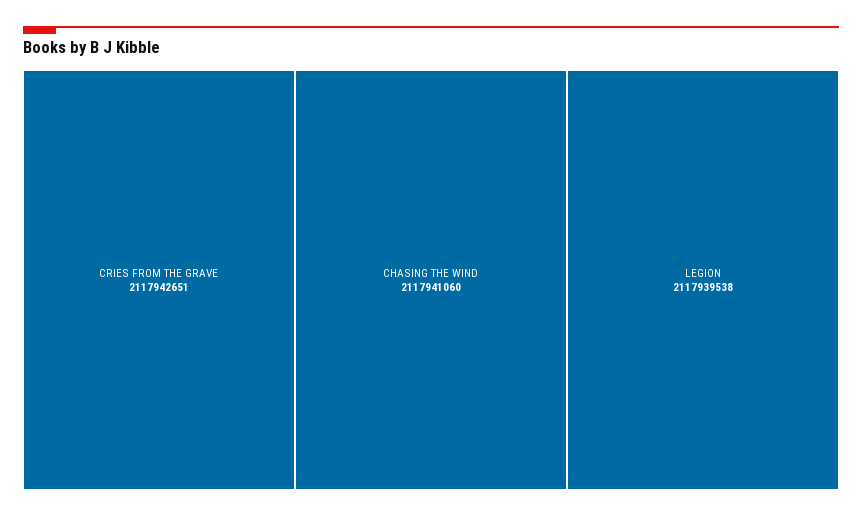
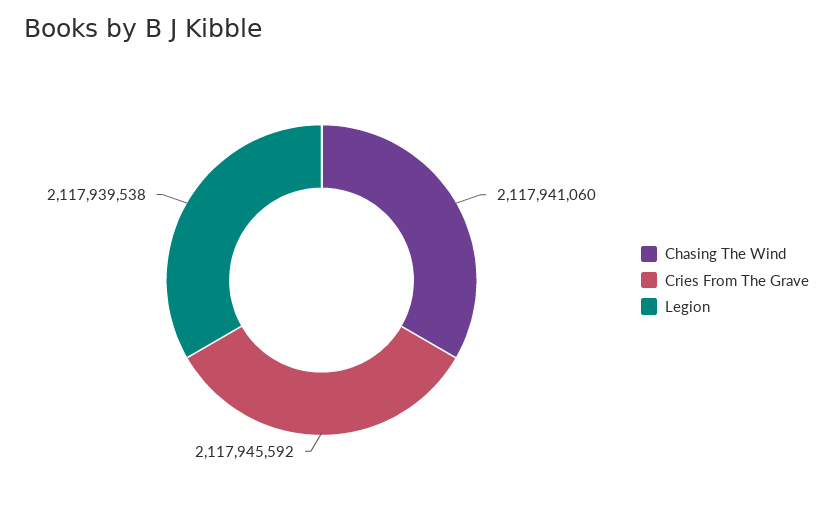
  {
-   "CRIES FROM THE GRAVE": 2117942651,
+   "CRIES FROM THE GRAVE": 2117945592,
    "CHASING THE WIND": 2117941060,
    "LEGION": 2117939538
  }

